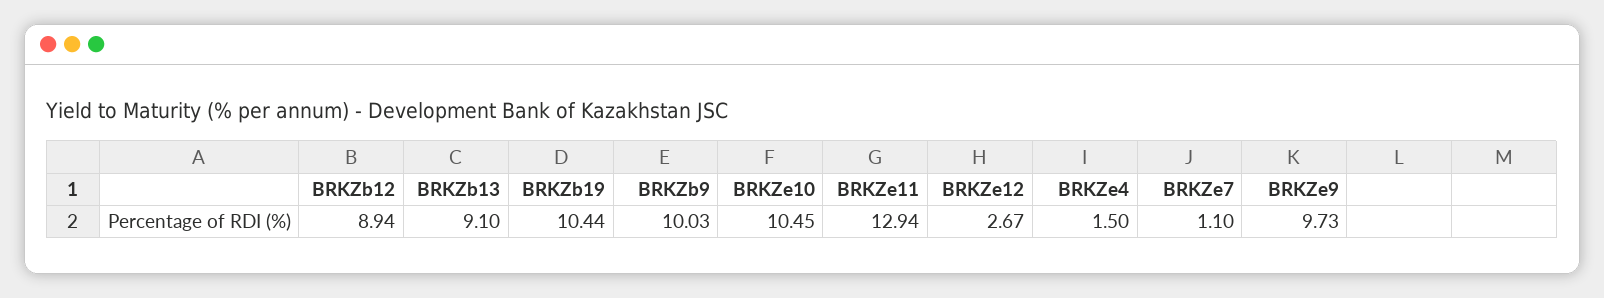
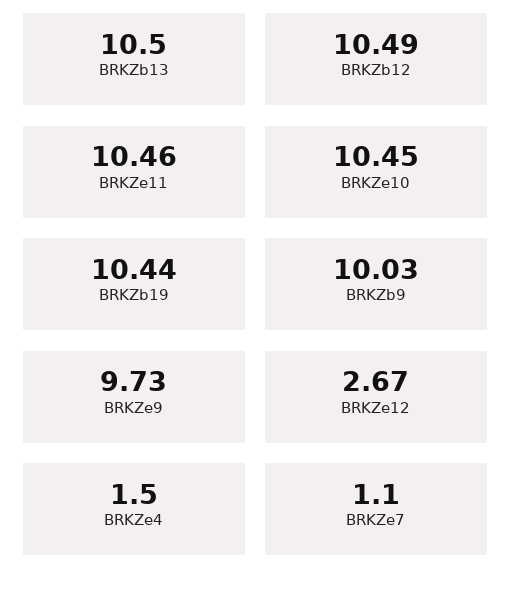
  {
-   "BRKZb12": 8.94,
+   "BRKZb12": 10.49,
-   "BRKZb13": 9.1,
+   "BRKZb13": 10.5,
    "BRKZb19": 10.44,
    "BRKZb9": 10.03,
    "BRKZe10": 10.45,
-   "BRKZe11": 12.94,
+   "BRKZe11": 10.46,
    "BRKZe12": 2.67,
    "BRKZe4": 1.5,
    "BRKZe7": 1.1,
    "BRKZe9": 9.73
  }

